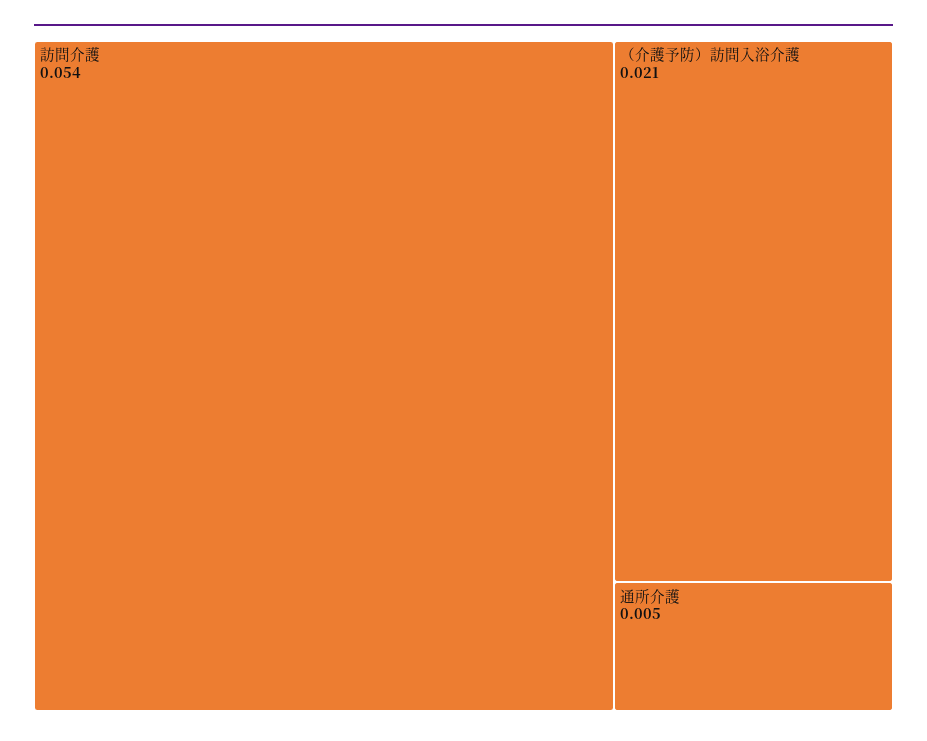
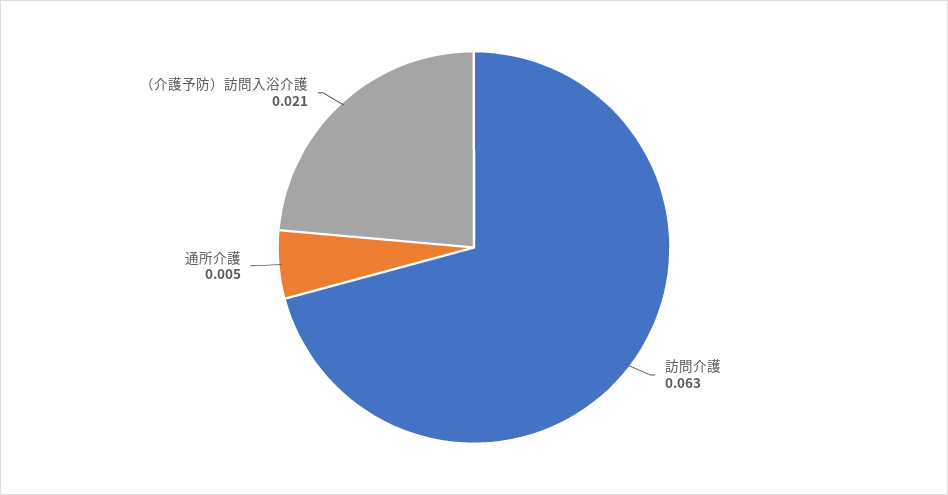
  {
-   "訪問介護": 0.054,
+   "訪問介護": 0.063,
    "（介護予防）訪問入浴介護": 0.021,
    "通所介護": 0.005
  }

